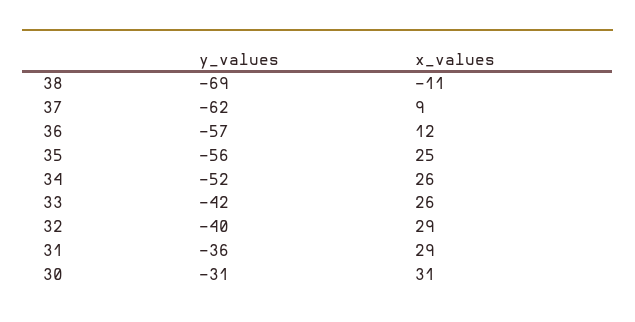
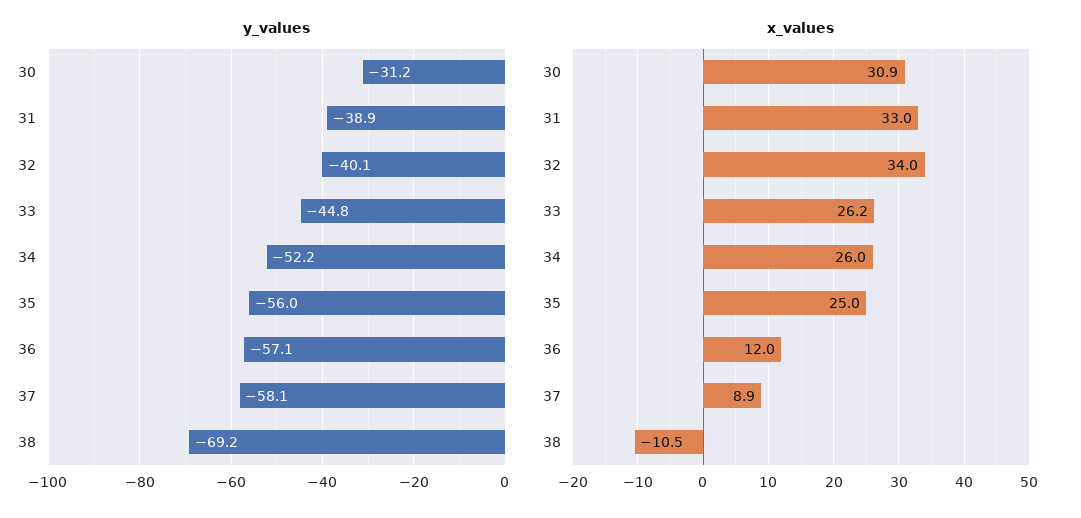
  {
    "y_values": {
      "38": -69.2,
-     "37": -62,
+     "37": -58.1,
      "36": -57.1,
      "35": -56,
      "34": -52.2,
-     "33": -42,
+     "33": -44.8,
      "32": -40.1,
-     "31": -36,
+     "31": -38.9,
      "30": -31.2
    },
    "x_values": {
      "38": -10.5,
      "37": 8.9,
      "36": 12,
      "35": 25,
      "34": 26,
      "33": 26.2,
-     "32": 29,
+     "32": 34,
-     "31": 29,
+     "31": 33,
      "30": 30.9
    }
  }

